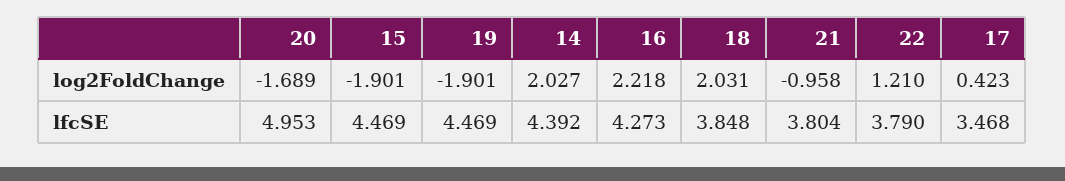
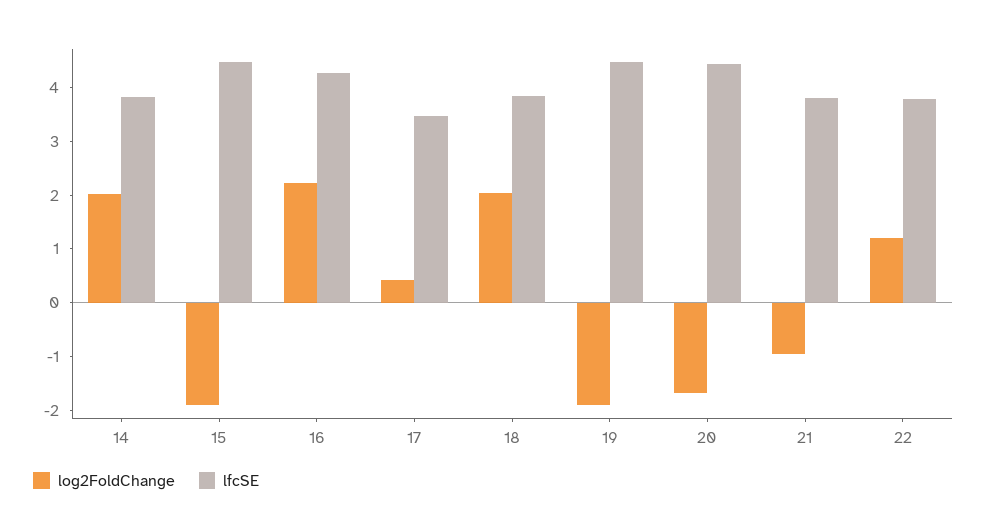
  {
    "log2FoldChange": {
      "20": -1.689,
      "15": -1.901,
      "19": -1.901,
      "14": 2.027,
      "16": 2.218,
      "18": 2.031,
      "21": -0.958,
      "22": 1.21,
      "17": 0.423
    },
    "lfcSE": {
-     "20": 4.953,
+     "20": 4.4,
      "15": 4.469,
      "19": 4.469,
-     "14": 4.392,
+     "14": 3.8,
      "16": 4.273,
      "18": 3.848,
      "21": 3.804,
      "22": 3.79,
      "17": 3.468
    }
  }

